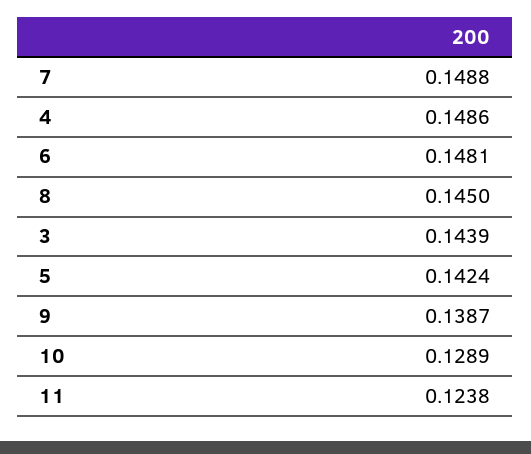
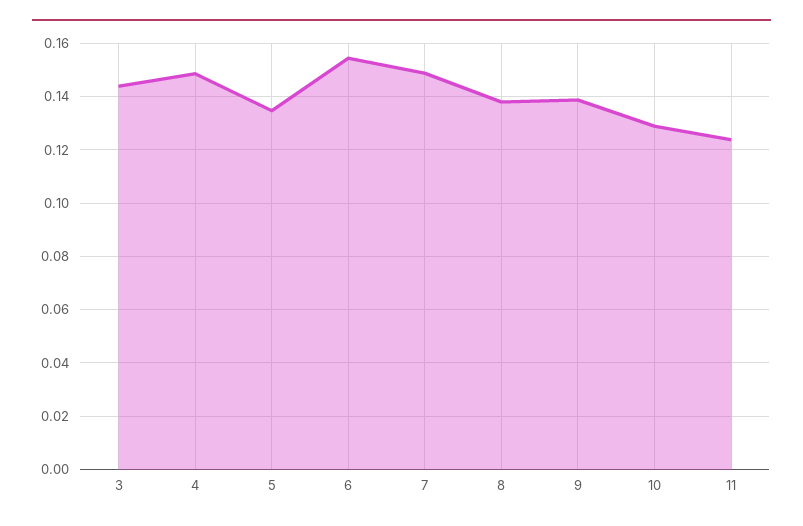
  {
    "7": 0.1488,
    "4": 0.1486,
-   "6": 0.1481,
+   "6": 0.155,
-   "8": 0.145,
+   "8": 0.1375,
    "3": 0.1439,
-   "5": 0.1424,
+   "5": 0.135,
    "9": 0.1387,
    "10": 0.1289,
    "11": 0.1238
  }

